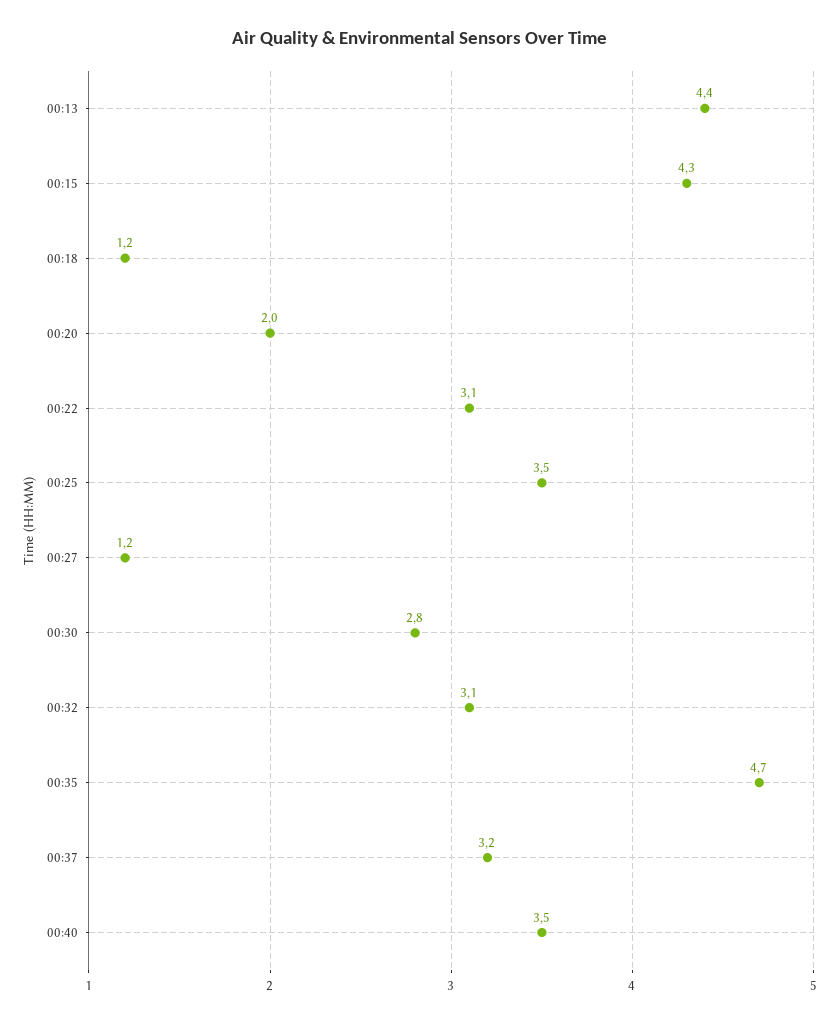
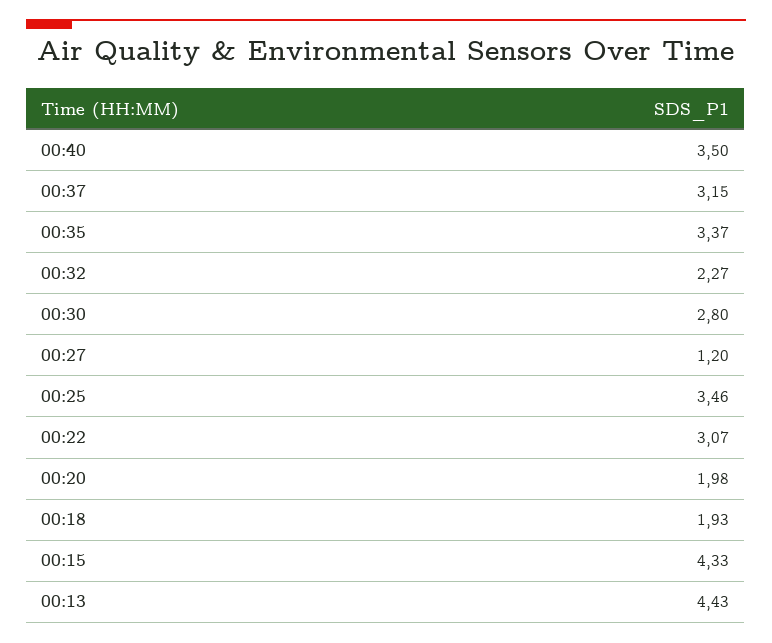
  {
    "00:13": 4.43,
    "00:15": 4.33,
-   "00:18": 1.2,
+   "00:18": 1.93,
    "00:20": 1.98,
    "00:22": 3.07,
    "00:25": 3.46,
    "00:27": 1.2,
    "00:30": 2.8,
-   "00:32": 3.1,
+   "00:32": 2.27,
-   "00:35": 4.7,
+   "00:35": 3.37,
    "00:37": 3.15,
    "00:40": 3.5
  }

